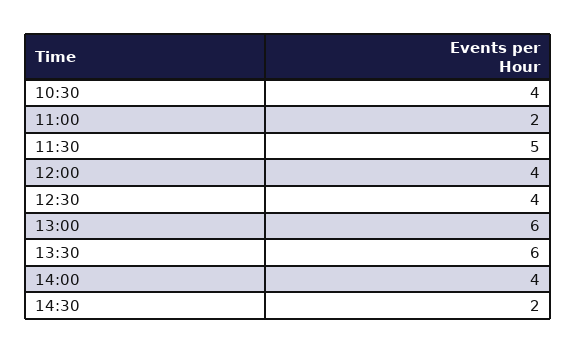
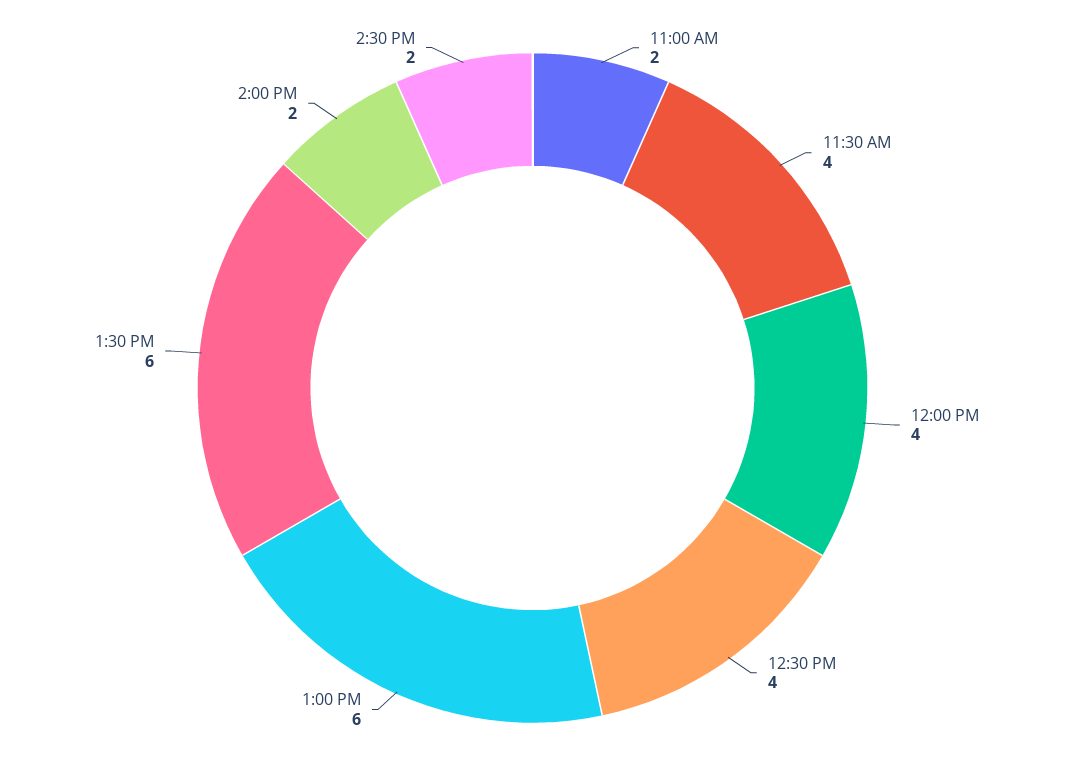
  {
-   "10:30": 4,
    "11:00": 2,
-   "11:30": 5,
+   "11:30": 4,
    "12:00": 4,
    "12:30": 4,
    "13:00": 6,
    "13:30": 6,
-   "14:00": 4,
+   "14:00": 2,
    "14:30": 2
  }

